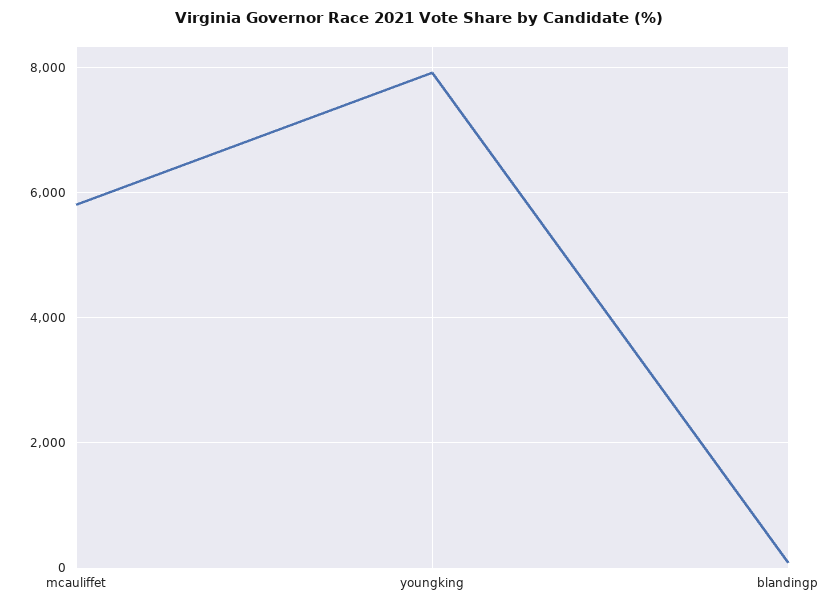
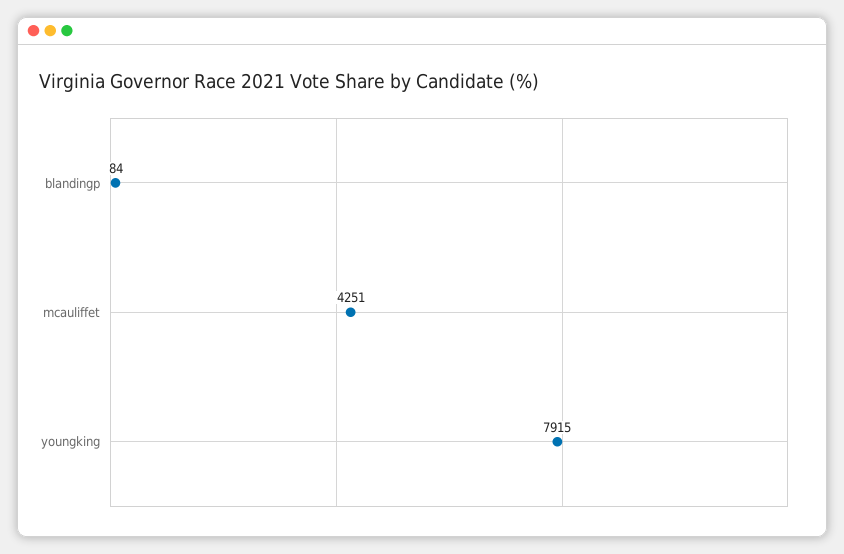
  {
-   "mcauliffet": 5800,
+   "mcauliffet": 4251,
    "youngking": 7915,
    "blandingp": 84
  }

